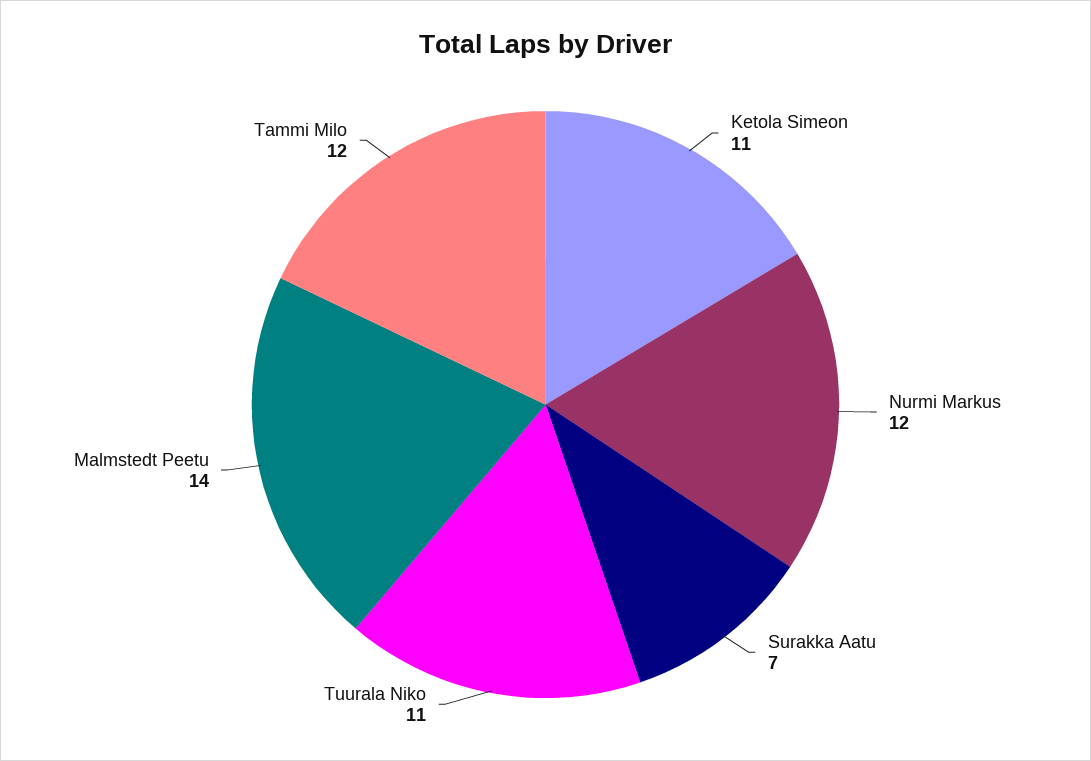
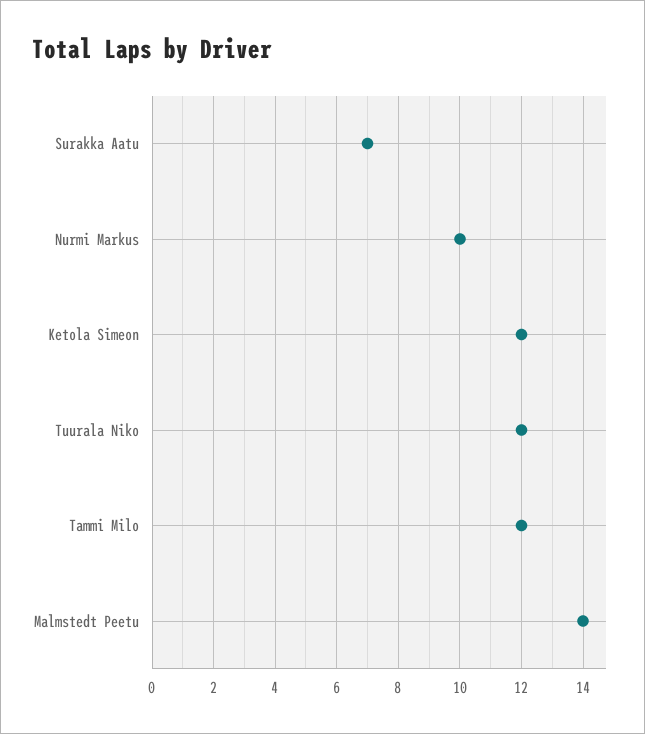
  {
-   "Ketola Simeon": 11,
+   "Ketola Simeon": 12,
-   "Nurmi Markus": 12,
+   "Nurmi Markus": 10,
    "Surakka Aatu": 7,
-   "Tuurala Niko": 11,
+   "Tuurala Niko": 12,
    "Malmstedt Peetu": 14,
    "Tammi Milo": 12
  }

